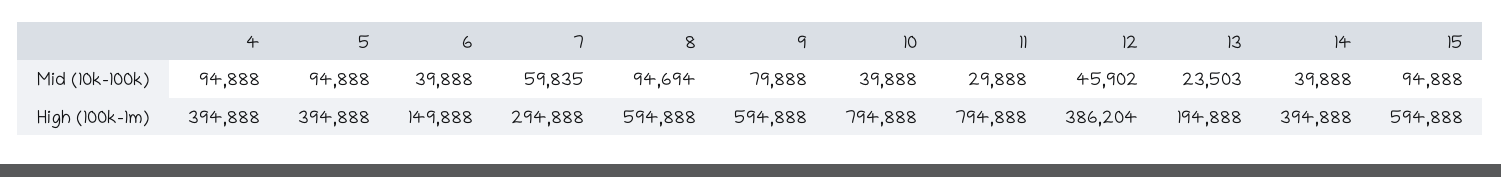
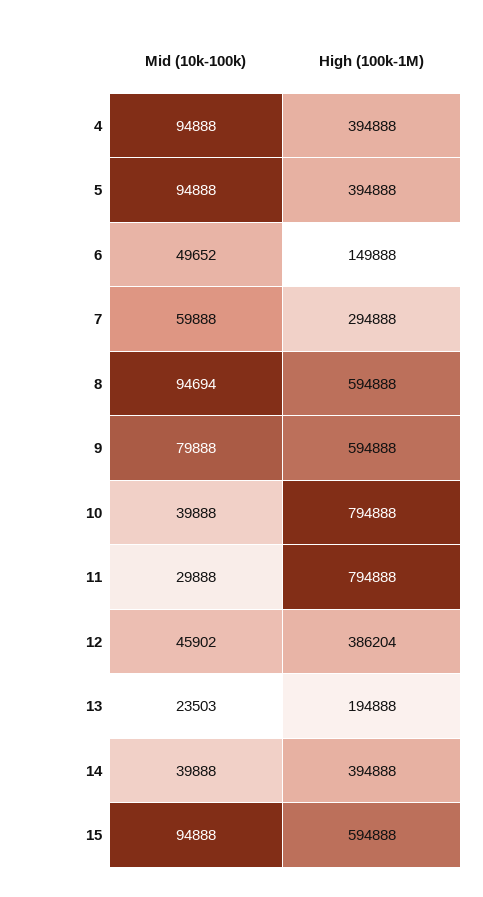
  {
    "4": {
      "Mid (10k-100k)": 94888,
      "High (100k-1m)": 394888
    },
    "5": {
      "Mid (10k-100k)": 94888,
      "High (100k-1m)": 394888
    },
    "6": {
-     "Mid (10k-100k)": 39888,
+     "Mid (10k-100k)": 49652,
      "High (100k-1m)": 149888
    },
    "7": {
-     "Mid (10k-100k)": 59835,
+     "Mid (10k-100k)": 59888,
      "High (100k-1m)": 294888
    },
    "8": {
      "Mid (10k-100k)": 94694,
      "High (100k-1m)": 594888
    },
    "9": {
      "Mid (10k-100k)": 79888,
      "High (100k-1m)": 594888
    },
    "10": {
      "Mid (10k-100k)": 39888,
      "High (100k-1m)": 794888
    },
    "11": {
      "Mid (10k-100k)": 29888,
      "High (100k-1m)": 794888
    },
    "12": {
      "Mid (10k-100k)": 45902,
      "High (100k-1m)": 386204
    },
    "13": {
      "Mid (10k-100k)": 23503,
      "High (100k-1m)": 194888
    },
    "14": {
      "Mid (10k-100k)": 39888,
      "High (100k-1m)": 394888
    },
    "15": {
      "Mid (10k-100k)": 94888,
      "High (100k-1m)": 594888
    }
  }

